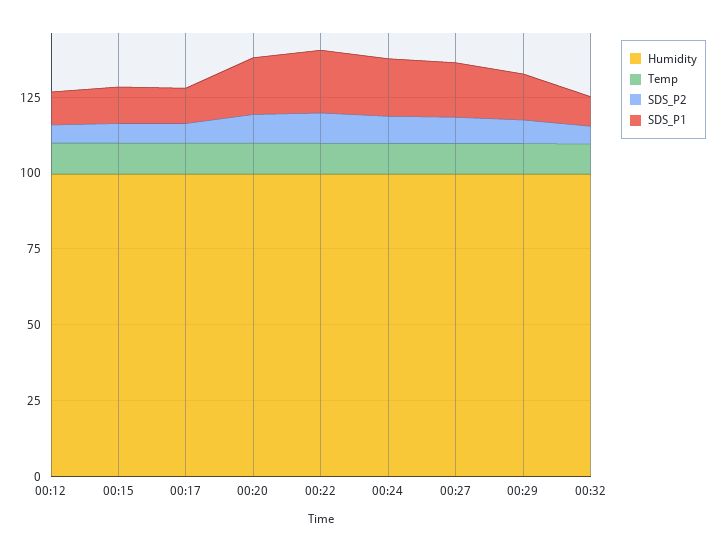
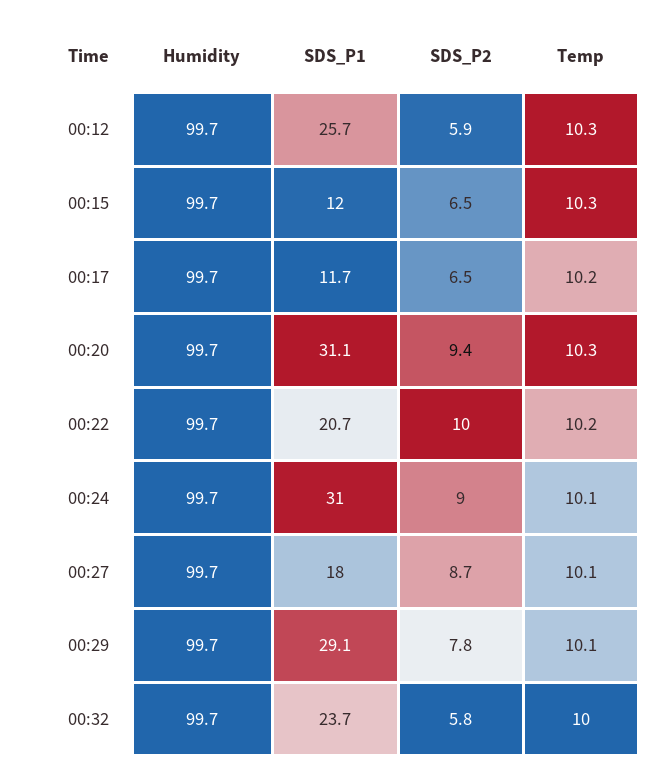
  {
    "Humidity": {
      "00:12": 99.7,
      "00:15": 99.7,
      "00:17": 99.7,
      "00:20": 99.7,
      "00:22": 99.7,
      "00:24": 99.7,
      "00:27": 99.7,
      "00:29": 99.7,
      "00:32": 99.7
    },
    "Temp": {
      "00:12": 10.3,
      "00:15": 10.3,
      "00:17": 10.2,
      "00:20": 10.3,
      "00:22": 10.2,
      "00:24": 10.1,
      "00:27": 10.1,
      "00:29": 10.1,
      "00:32": 10
    },
    "SDS_P2": {
      "00:12": 5.9,
      "00:15": 6.5,
      "00:17": 6.5,
      "00:20": 9.4,
      "00:22": 10,
      "00:24": 9,
      "00:27": 8.7,
      "00:29": 7.8,
      "00:32": 5.8
    },
    "SDS_P1": {
-     "00:12": 10,
+     "00:12": 25.7,
      "00:15": 12,
      "00:17": 11.7,
-     "00:20": 20,
+     "00:20": 31.1,
      "00:22": 20.7,
-     "00:24": 20,
+     "00:24": 31,
      "00:27": 18,
-     "00:29": 15,
+     "00:29": 29.1,
-     "00:32": 10
+     "00:32": 23.7
    }
  }

